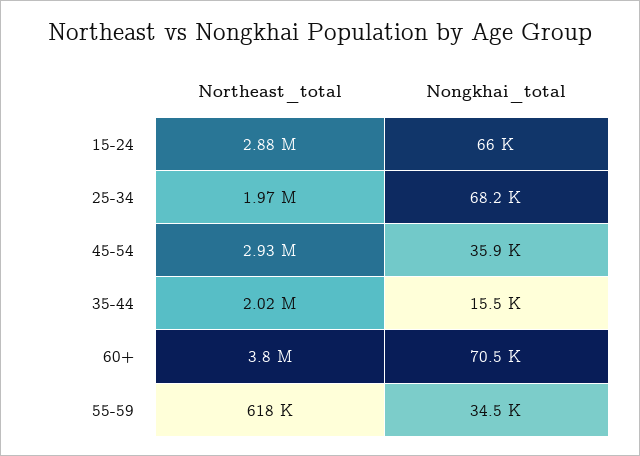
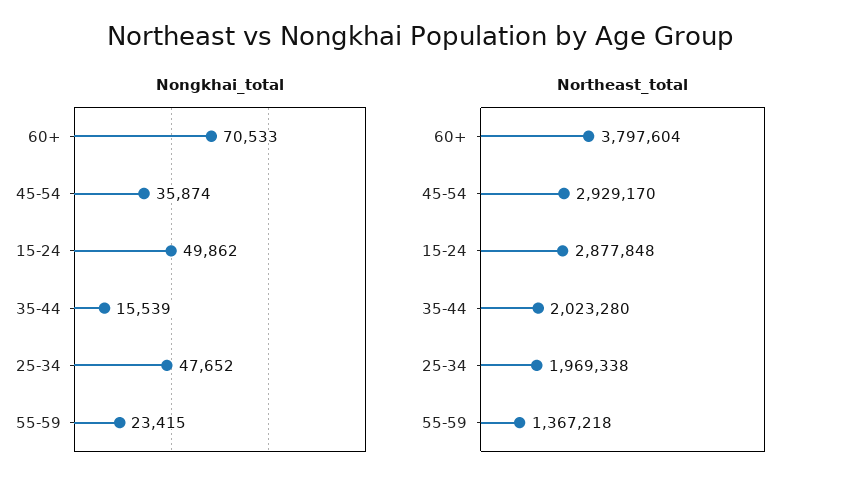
  {
    "Northeast_total": {
      "15-24": 2877848,
      "25-34": 1969338,
      "45-54": 2929170,
      "35-44": 2023280,
      "60+": 3797604,
-     "55-59": 618000
+     "55-59": 1367218
    },
    "Nongkhai_total": {
-     "15-24": 66000,
+     "15-24": 49862,
-     "25-34": 68200,
+     "25-34": 47652,
      "45-54": 35874,
      "35-44": 15539,
      "60+": 70533,
-     "55-59": 34500
+     "55-59": 23415
    }
  }

